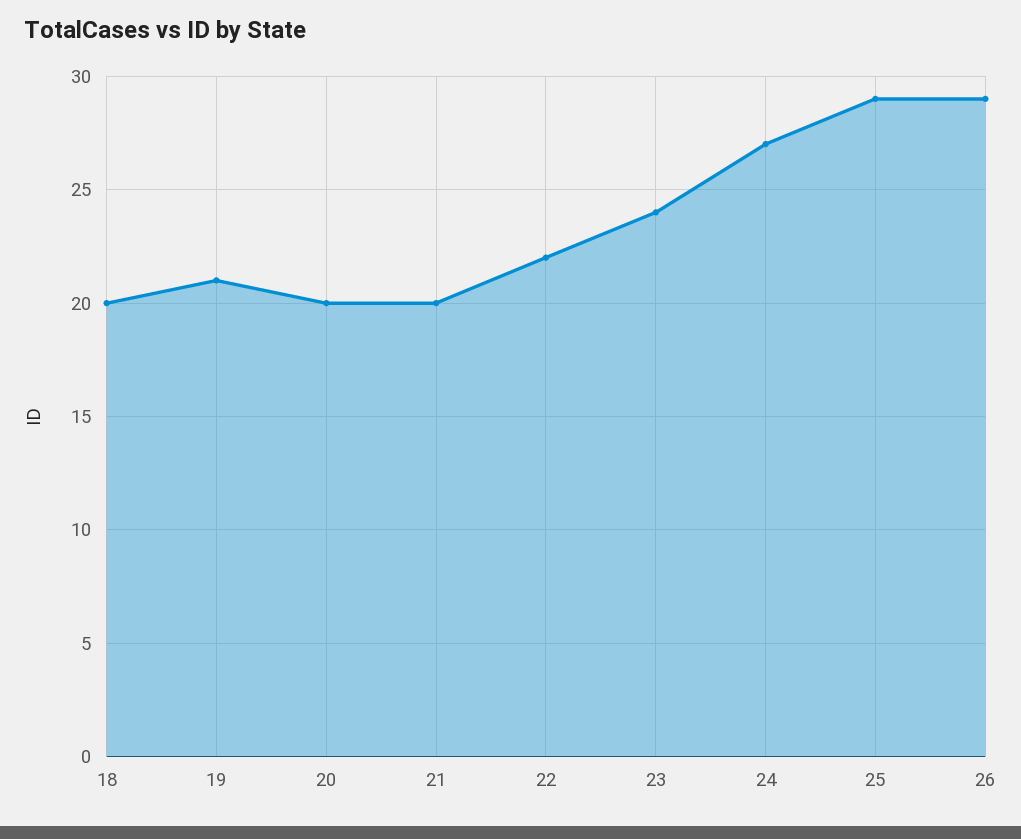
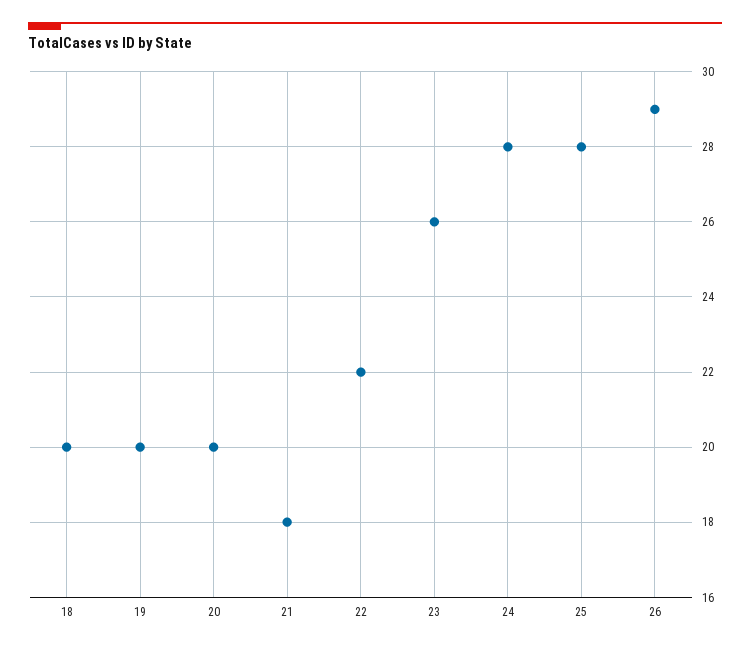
  {
    "18": 20,
-   "19": 21,
+   "19": 20,
    "20": 20,
-   "21": 20,
+   "21": 18,
    "22": 22,
-   "23": 24,
+   "23": 26,
-   "24": 27,
+   "24": 28,
-   "25": 29,
+   "25": 28,
    "26": 29
  }

